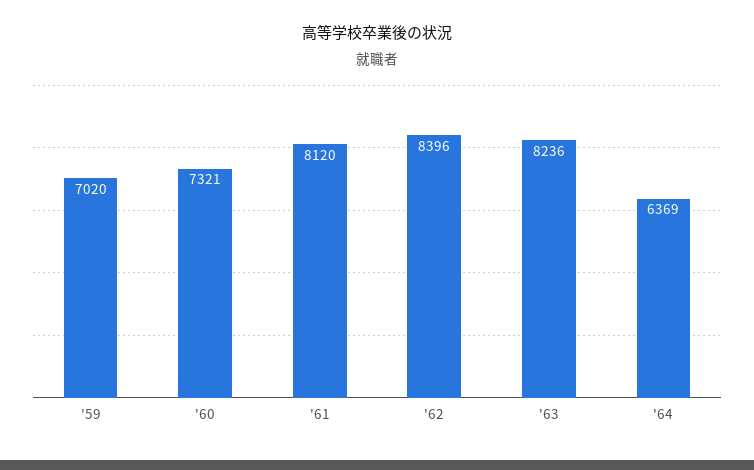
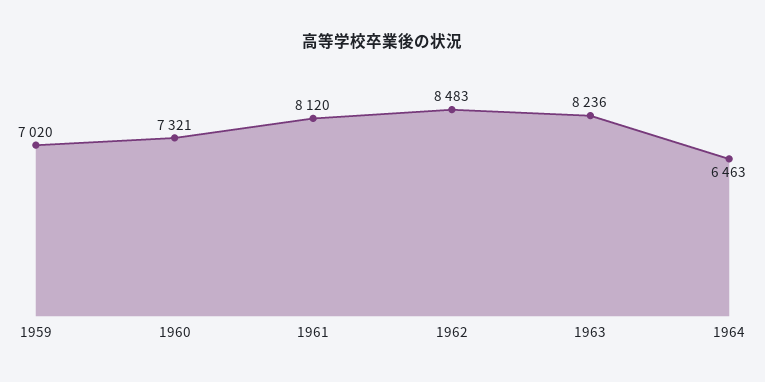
  {
    "'59": 7020,
    "'60": 7321,
    "'61": 8120,
-   "'62": 8396,
+   "'62": 8483,
    "'63": 8236,
-   "'64": 6369
+   "'64": 6463
  }

